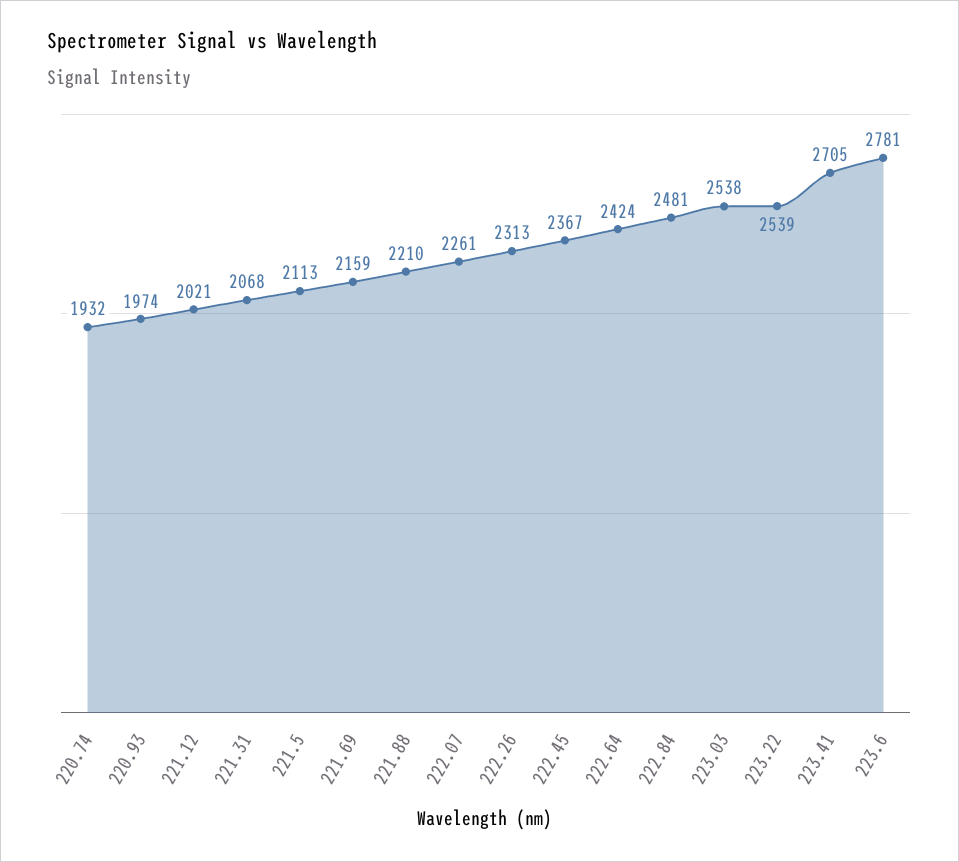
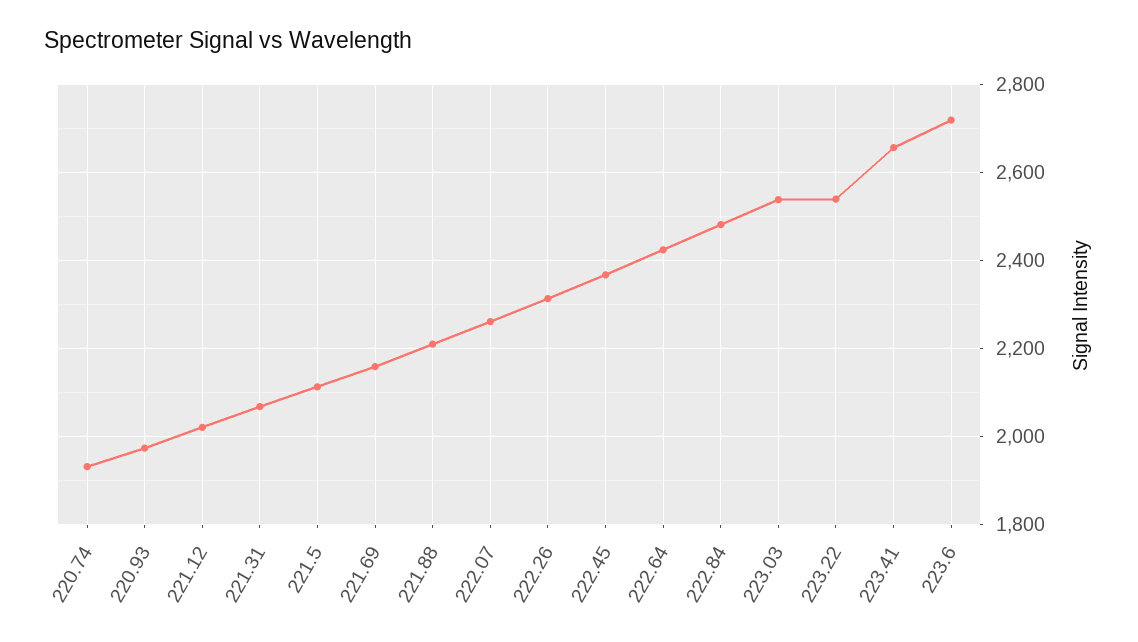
  {
    "220.74": 1932,
    "220.93": 1974,
    "221.12": 2021,
    "221.31": 2068,
    "221.5": 2113,
    "221.69": 2159,
    "221.88": 2210,
    "222.07": 2261,
    "222.26": 2313,
    "222.45": 2367,
    "222.64": 2424,
    "222.84": 2481,
    "223.03": 2538,
    "223.22": 2539,
-   "223.41": 2705,
+   "223.41": 2660,
-   "223.6": 2781
+   "223.6": 2720
  }

